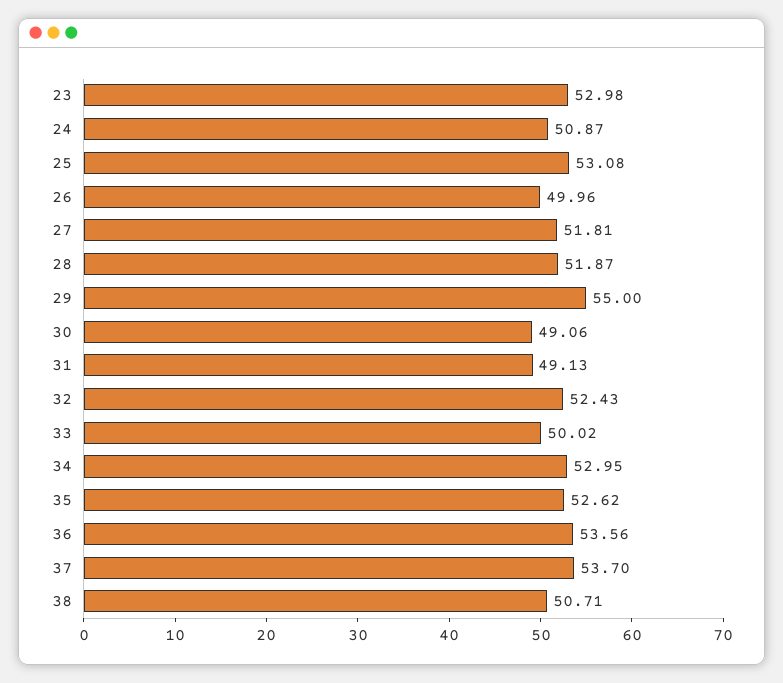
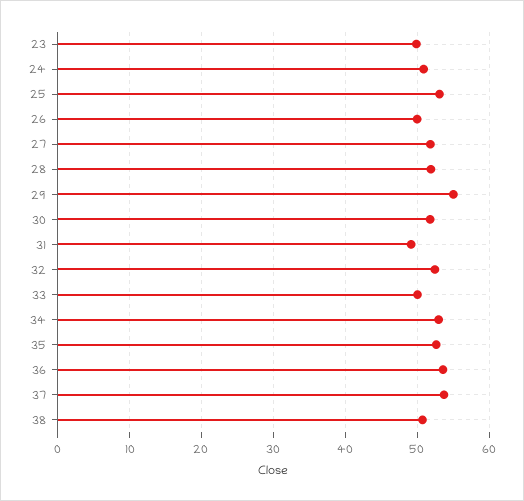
  {
-   "23": 52.98,
+   "23": 50,
    "24": 50.87,
    "25": 53.08,
    "26": 49.96,
    "27": 51.81,
    "28": 51.87,
    "29": 55,
-   "30": 49.06,
+   "30": 52,
    "31": 49.13,
    "32": 52.43,
    "33": 50.02,
    "34": 52.95,
    "35": 52.62,
    "36": 53.56,
    "37": 53.7,
    "38": 50.71
  }

